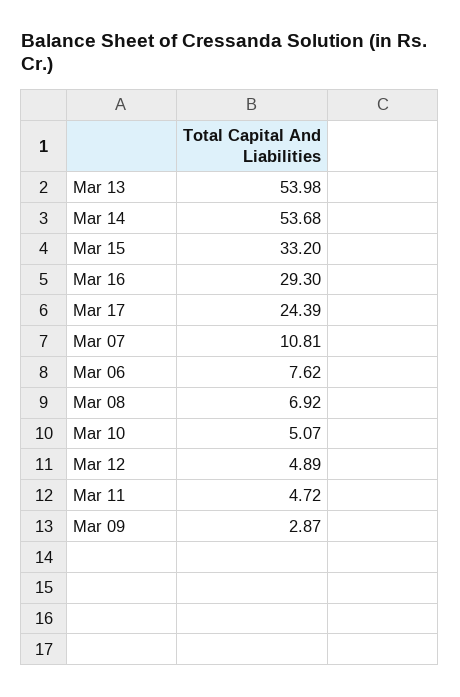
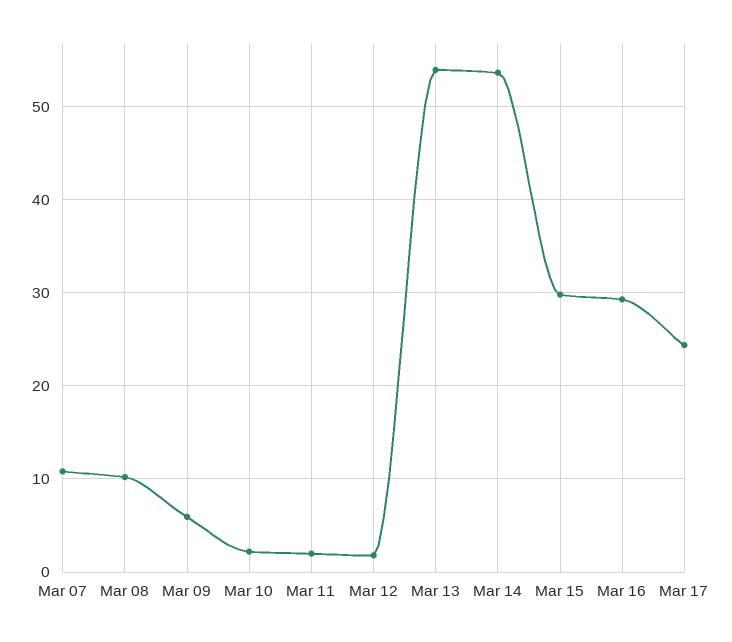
  {
    "Mar 13": 53.98,
    "Mar 14": 53.68,
-   "Mar 15": 33.2,
+   "Mar 15": 30,
    "Mar 16": 29.3,
    "Mar 17": 24.39,
    "Mar 07": 10.81,
-   "Mar 06": 7.62,
-   "Mar 08": 6.92,
+   "Mar 08": 10,
-   "Mar 10": 5.07,
+   "Mar 10": 2,
-   "Mar 12": 4.89,
+   "Mar 12": 2,
-   "Mar 11": 4.72,
+   "Mar 11": 2,
-   "Mar 09": 2.87
+   "Mar 09": 6
  }

